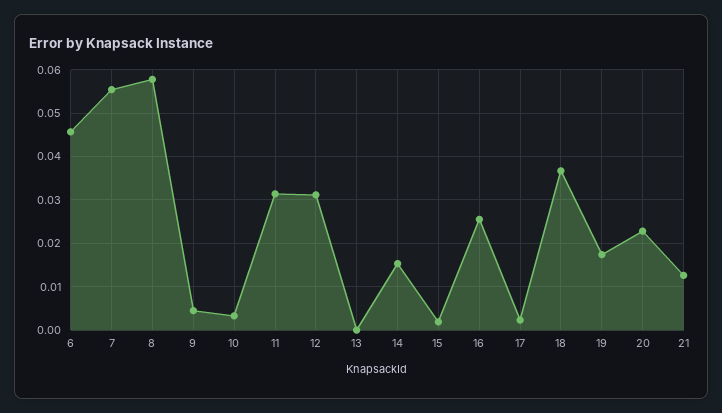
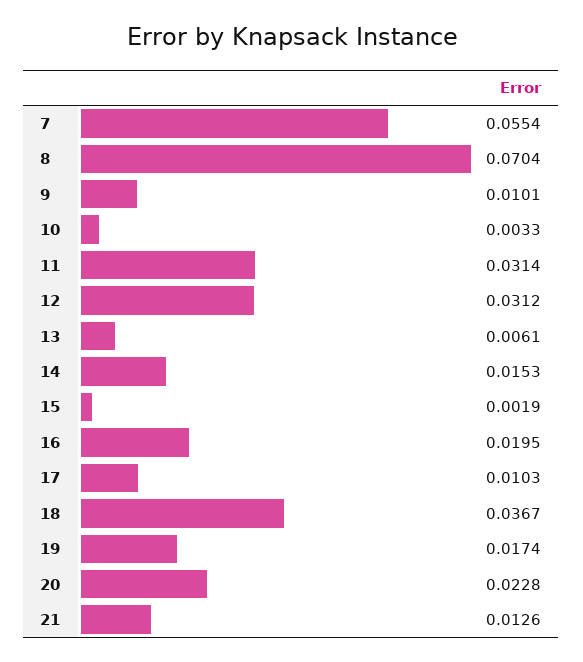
  {
-   "6": 0.046,
    "7": 0.0554,
-   "8": 0.058,
+   "8": 0.0704,
-   "9": 0.004,
+   "9": 0.0101,
    "10": 0.0033,
    "11": 0.0314,
    "12": 0.0312,
-   "13": 0,
+   "13": 0.0061,
    "14": 0.0153,
    "15": 0.0019,
-   "16": 0.026,
+   "16": 0.0195,
-   "17": 0.002,
+   "17": 0.0103,
    "18": 0.0367,
    "19": 0.0174,
    "20": 0.0228,
    "21": 0.0126
  }

